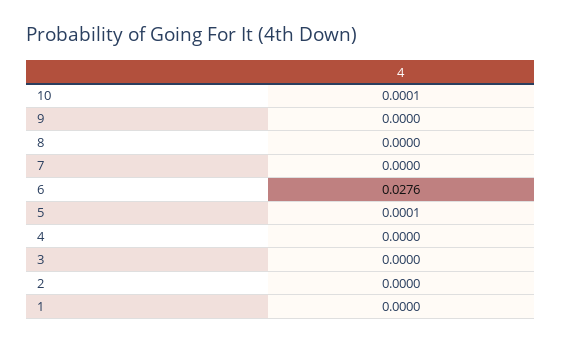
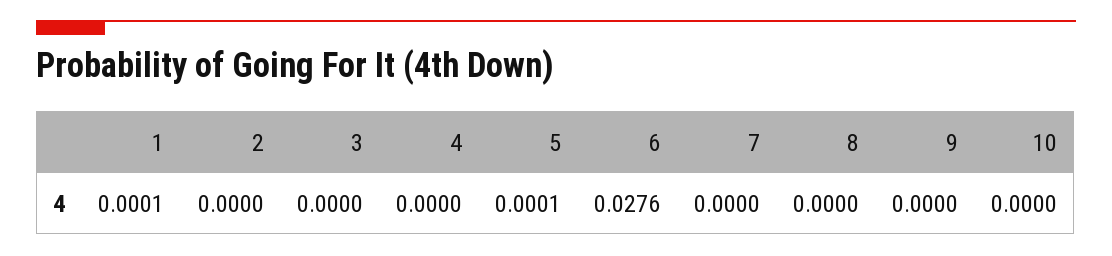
  {
-   "10": 0.0001,
+   "10": 0,
    "9": 0,
    "8": 0,
    "7": 0,
    "6": 0.0276,
    "5": 0.0001,
    "4": 0,
    "3": 0,
    "2": 0,
-   "1": 0
+   "1": 0.0001
  }

